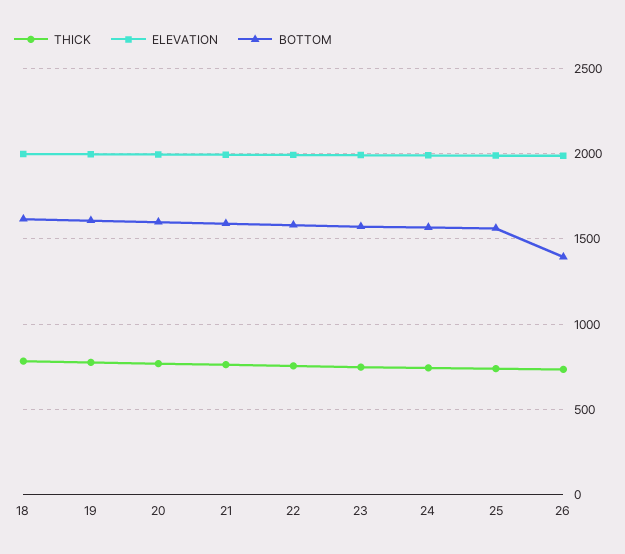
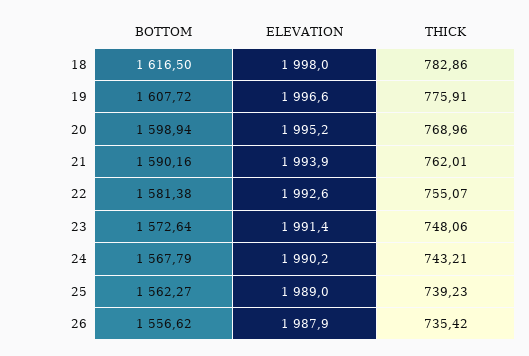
  {
    "THICK": {
      "18": 782.86,
      "19": 775.91,
      "20": 768.96,
      "21": 762.01,
      "22": 755.07,
      "23": 748.06,
      "24": 743.21,
      "25": 739.23,
      "26": 735.42
    },
    "ELEVATION": {
      "18": 1998,
      "19": 1996.6,
      "20": 1995.2,
      "21": 1993.9,
      "22": 1992.6,
      "23": 1991.4,
      "24": 1990.2,
      "25": 1989,
      "26": 1987.9
    },
    "BOTTOM": {
      "18": 1616.5,
      "19": 1607.72,
      "20": 1598.94,
      "21": 1590.16,
      "22": 1581.38,
      "23": 1572.64,
      "24": 1567.79,
      "25": 1562.27,
-     "26": 1400
+     "26": 1556.62
    }
  }

